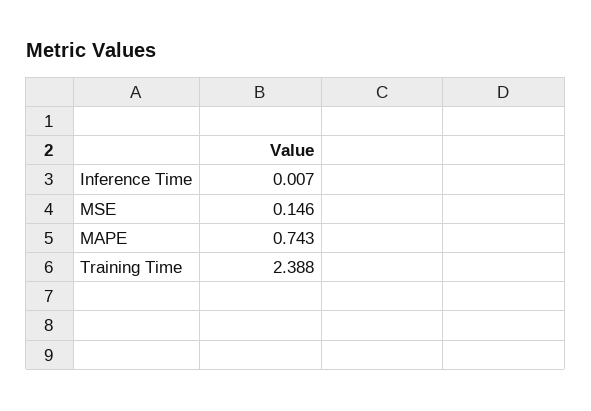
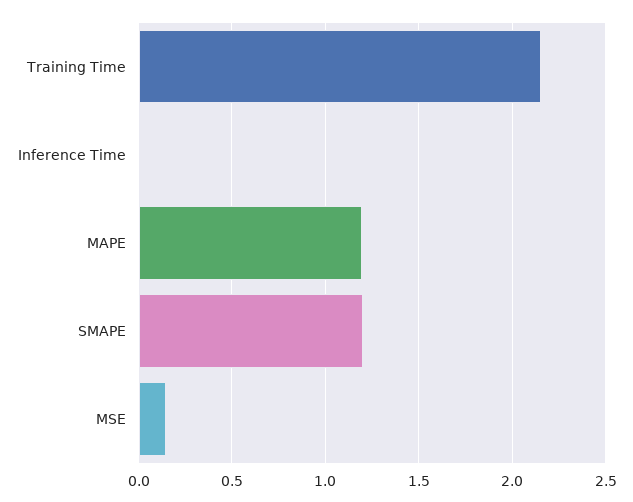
  {
    "Inference Time": 0.007,
    "MSE": 0.146,
-   "MAPE": 0.743,
+   "MAPE": 1.2,
-   "Training Time": 2.388
+   "Training Time": 2.15,
+   "SMAPE": 1.2
  }

